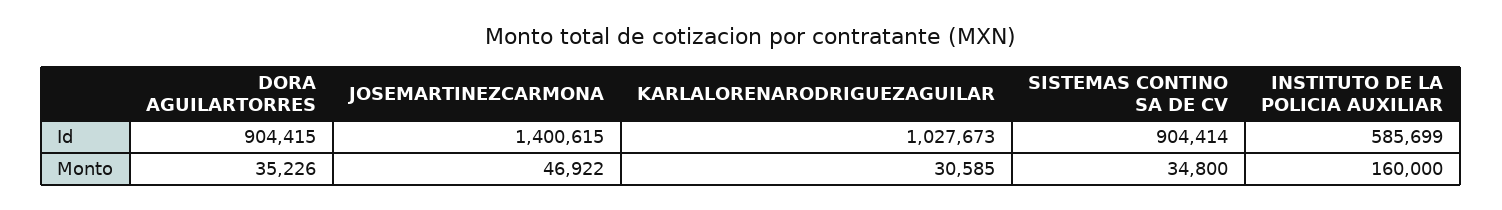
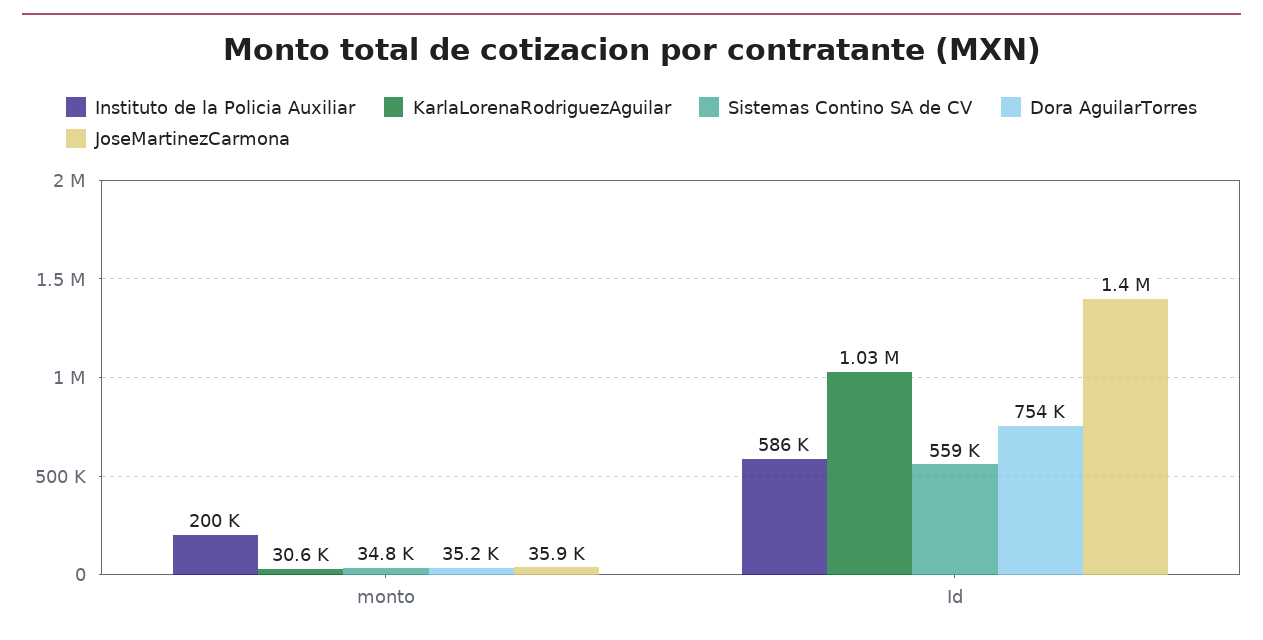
  {
    "DORA AGUILARTORRES": {
-     "Id": 904415,
+     "Id": 754000,
      "Monto": 35226
    },
    "JOSEMARTINEZCARMONA": {
      "Id": 1400615,
-     "Monto": 46922
+     "Monto": 35900
    },
    "KARLALORENARODRIGUEZAGUILAR": {
      "Id": 1027673,
      "Monto": 30585
    },
    "SISTEMAS CONTINO SA DE CV": {
-     "Id": 904414,
+     "Id": 559000,
      "Monto": 34800
    },
    "INSTITUTO DE LA POLICIA AUXILIAR": {
      "Id": 585699,
-     "Monto": 160000
+     "Monto": 200000
    }
  }

